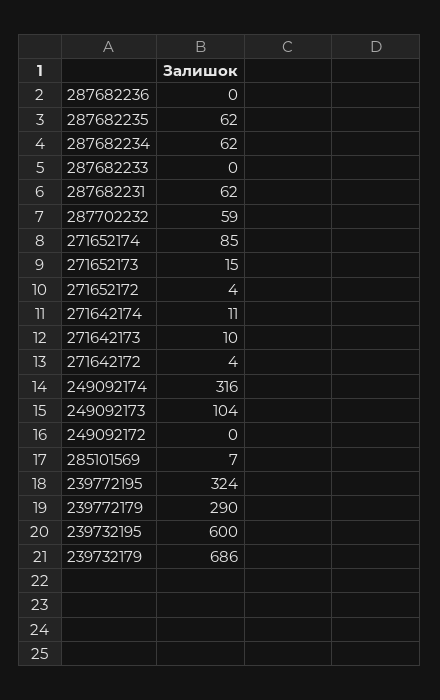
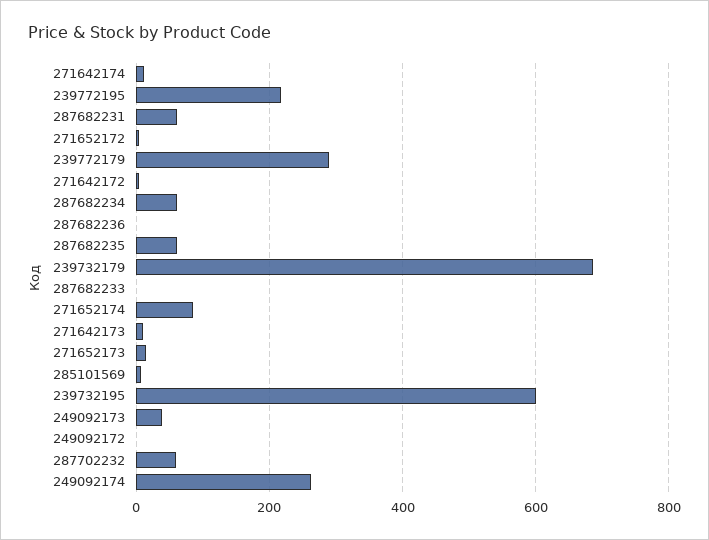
  {
    "287682236": 0,
    "287682235": 62,
    "287682234": 62,
    "287682233": 0,
    "287682231": 62,
    "287702232": 59,
    "271652174": 85,
    "271652173": 15,
    "271652172": 4,
    "271642174": 11,
    "271642173": 10,
    "271642172": 4,
-   "249092174": 316,
+   "249092174": 260,
-   "249092173": 104,
+   "249092173": 40,
    "249092172": 0,
    "285101569": 7,
-   "239772195": 324,
+   "239772195": 220,
    "239772179": 290,
    "239732195": 600,
    "239732179": 686
  }

